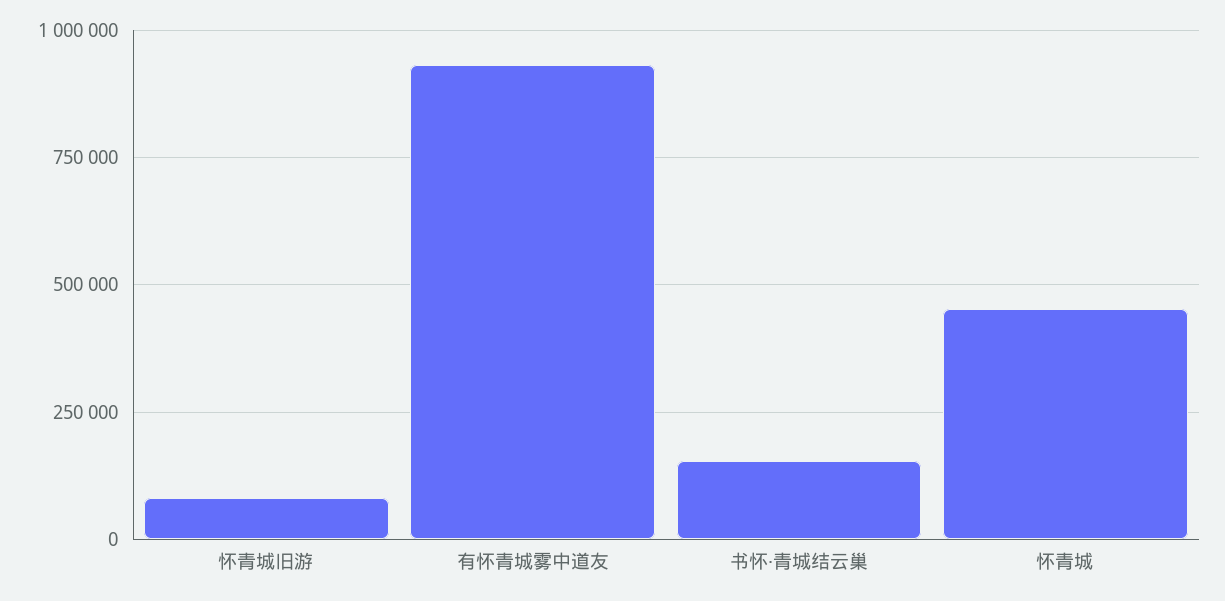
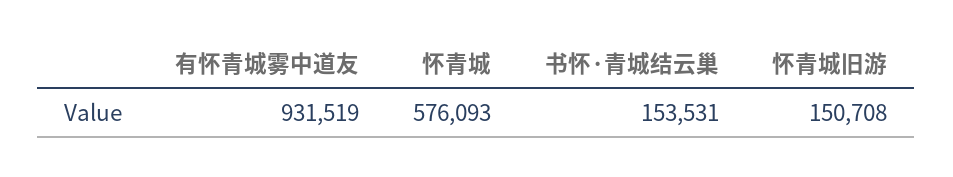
  {
-   "怀青城旧游": 75000,
+   "怀青城旧游": 150708,
    "有怀青城雾中道友": 931519,
    "书怀·青城结云巢": 153531,
-   "怀青城": 450000
+   "怀青城": 576093
  }

